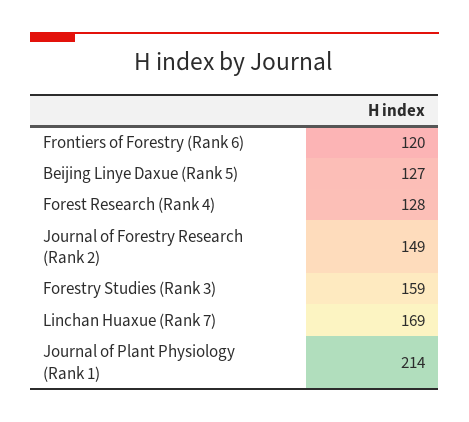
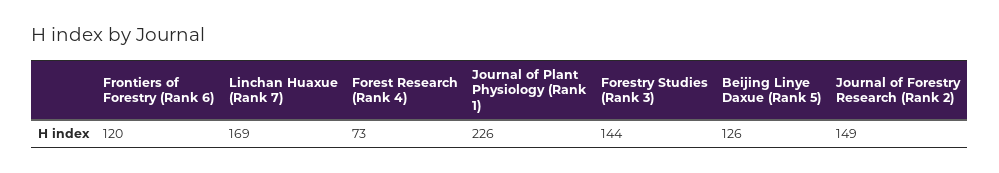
  {
    "Frontiers of Forestry (Rank 6)": 120,
-   "Beijing Linye Daxue (Rank 5)": 127,
+   "Beijing Linye Daxue (Rank 5)": 126,
-   "Forest Research (Rank 4)": 128,
+   "Forest Research (Rank 4)": 73,
    "Journal of Forestry Research (Rank 2)": 149,
-   "Forestry Studies (Rank 3)": 159,
+   "Forestry Studies (Rank 3)": 144,
    "Linchan Huaxue (Rank 7)": 169,
-   "Journal of Plant Physiology (Rank 1)": 214
+   "Journal of Plant Physiology (Rank 1)": 226
  }

